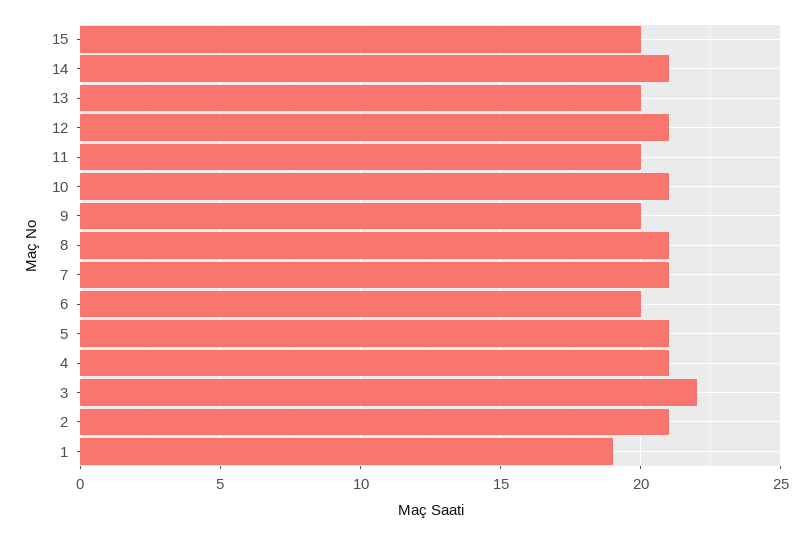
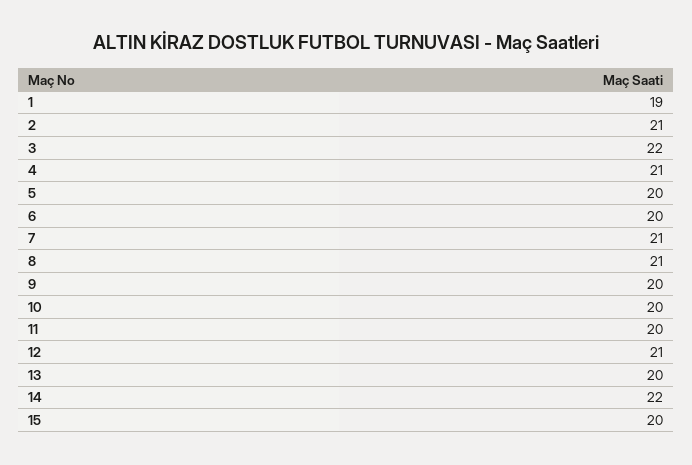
  {
    "15": 20,
-   "14": 21,
+   "14": 22,
    "13": 20,
    "12": 21,
    "11": 20,
-   "10": 21,
+   "10": 20,
    "9": 20,
    "8": 21,
    "7": 21,
    "6": 20,
-   "5": 21,
+   "5": 20,
    "4": 21,
    "3": 22,
    "2": 21,
    "1": 19
  }

